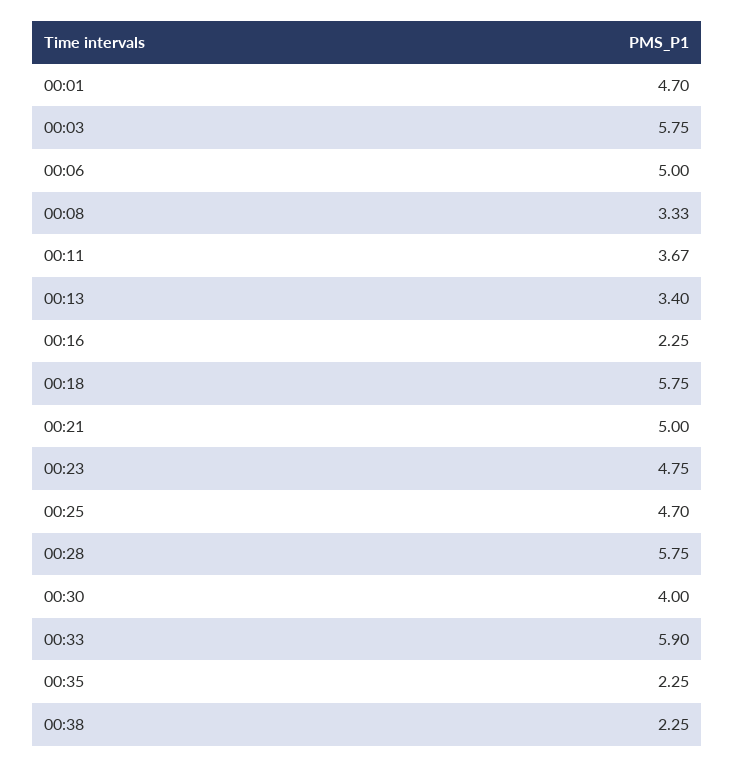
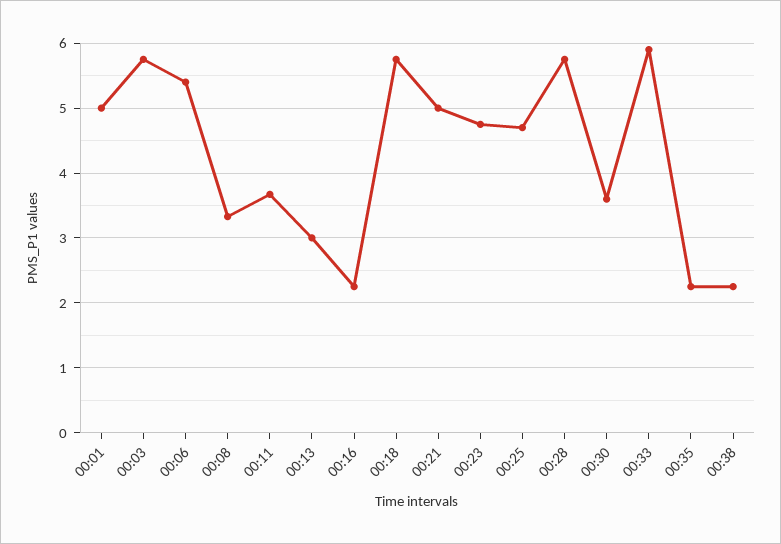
  {
-   "00:01": 4.7,
+   "00:01": 5,
    "00:03": 5.75,
-   "00:06": 5,
+   "00:06": 5.4,
    "00:08": 3.33,
    "00:11": 3.67,
-   "00:13": 3.4,
+   "00:13": 3,
    "00:16": 2.25,
    "00:18": 5.75,
    "00:21": 5,
    "00:23": 4.75,
    "00:25": 4.7,
    "00:28": 5.75,
-   "00:30": 4,
+   "00:30": 3.6,
    "00:33": 5.9,
    "00:35": 2.25,
    "00:38": 2.25
  }

